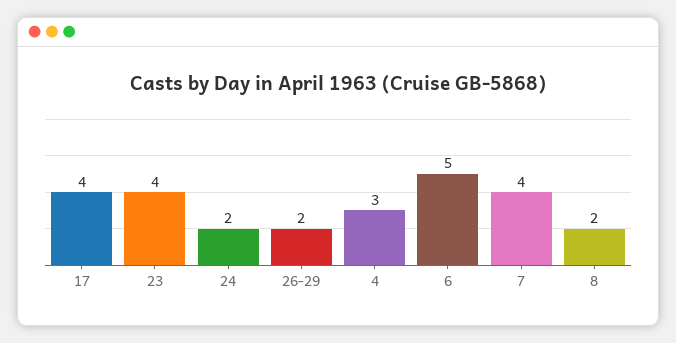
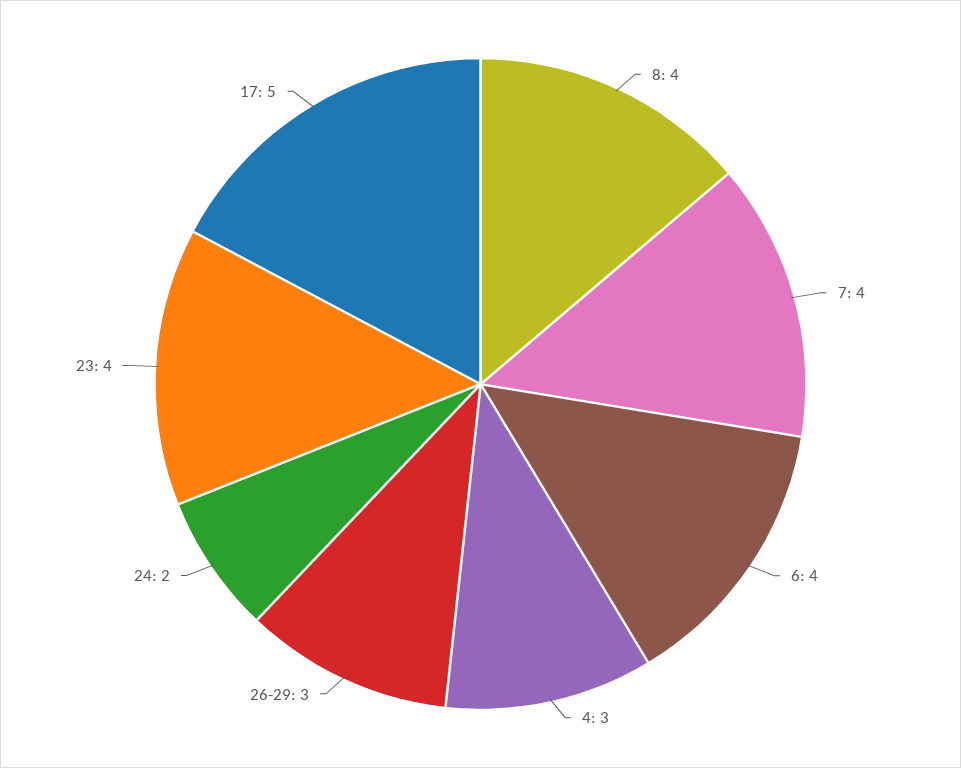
  {
-   "17": 4,
+   "17": 5,
    "23": 4,
    "24": 2,
-   "26-29": 2,
+   "26-29": 3,
    "4": 3,
-   "6": 5,
+   "6": 4,
    "7": 4,
-   "8": 2
+   "8": 4
  }

